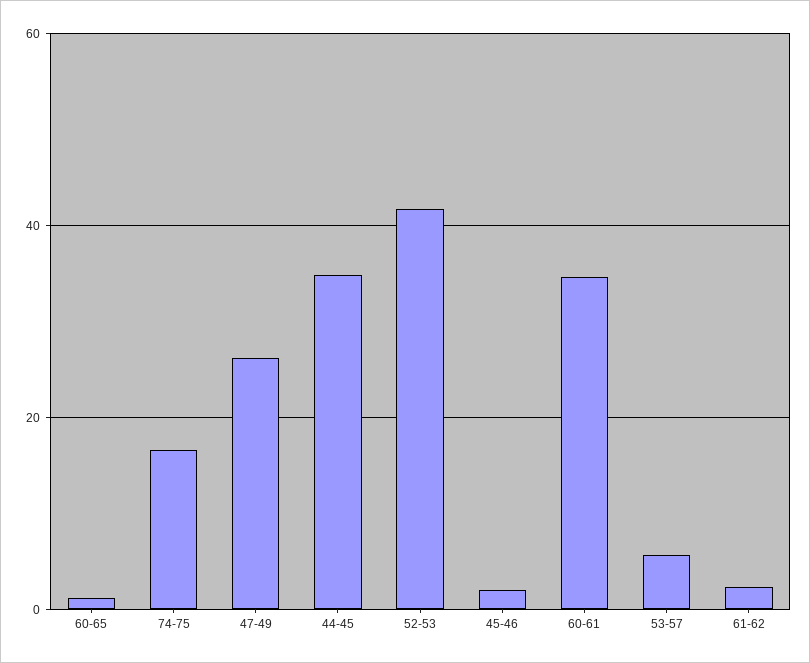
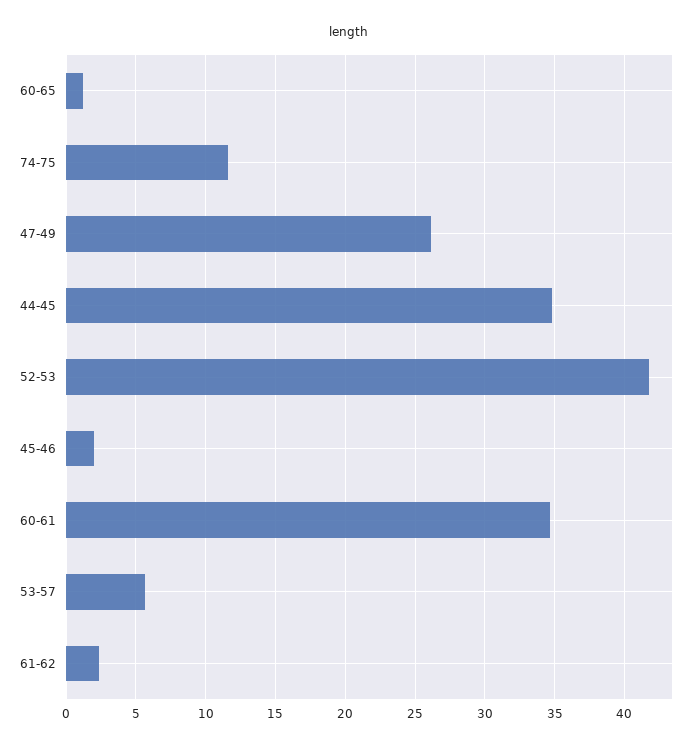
  {
    "60-65": 1,
-   "74-75": 16,
+   "74-75": 11.5,
    "47-49": 26,
    "44-45": 35,
    "52-53": 42,
    "45-46": 2,
    "60-61": 34.5,
    "53-57": 5.5,
    "61-62": 2.5
  }

